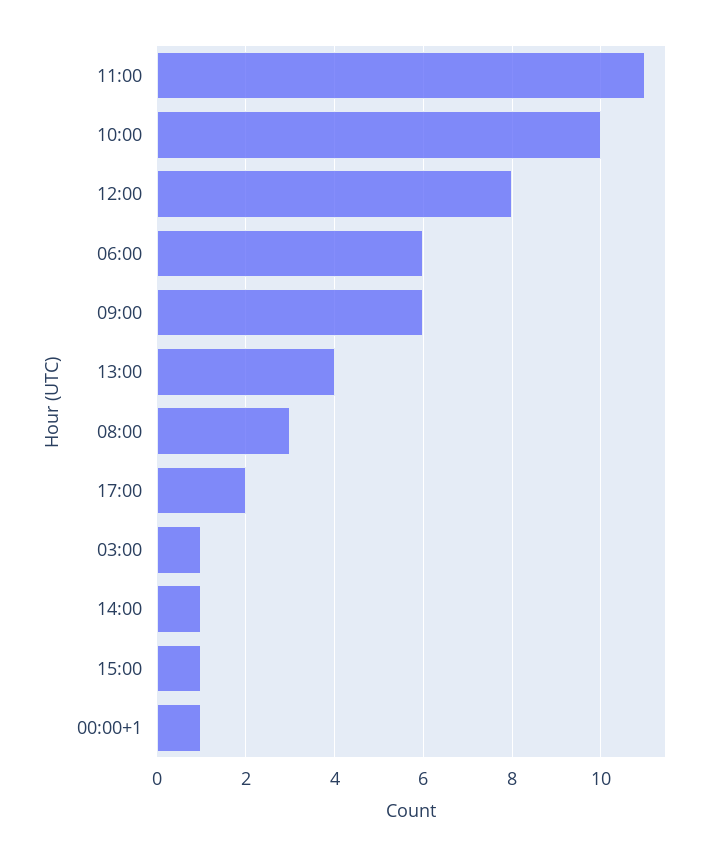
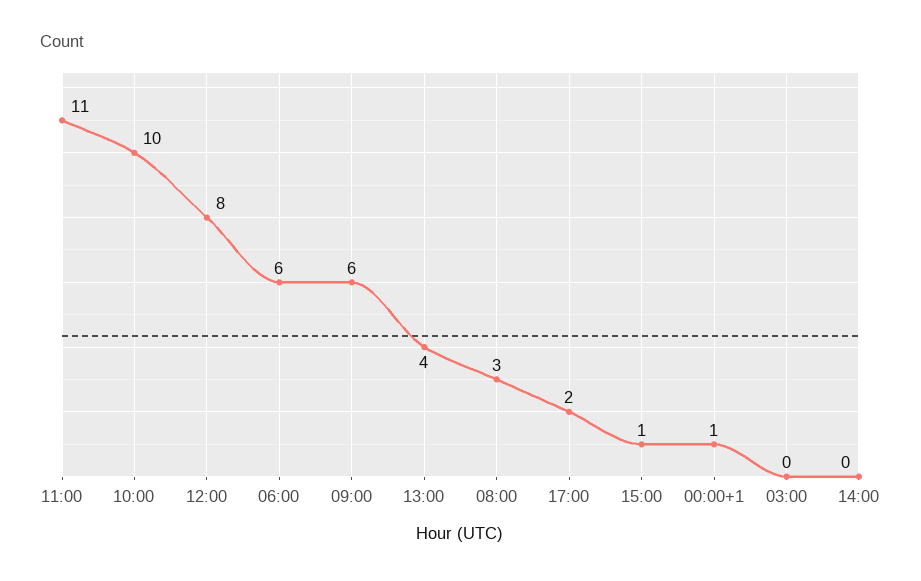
  {
    "11:00": 11,
    "10:00": 10,
    "12:00": 8,
    "06:00": 6,
    "09:00": 6,
    "13:00": 4,
    "08:00": 3,
    "17:00": 2,
-   "03:00": 1,
+   "03:00": 0,
-   "14:00": 1,
+   "14:00": 0,
    "15:00": 1,
    "00:00+1": 1
  }

